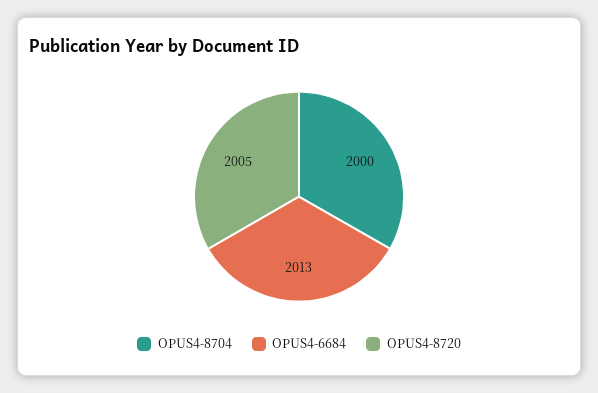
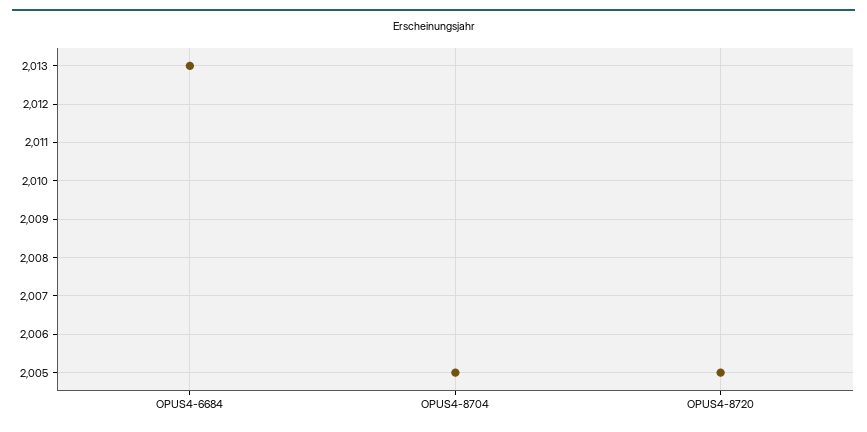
  {
-   "OPUS4-8704": 2000,
+   "OPUS4-8704": 2005,
    "OPUS4-6684": 2013,
    "OPUS4-8720": 2005
  }

